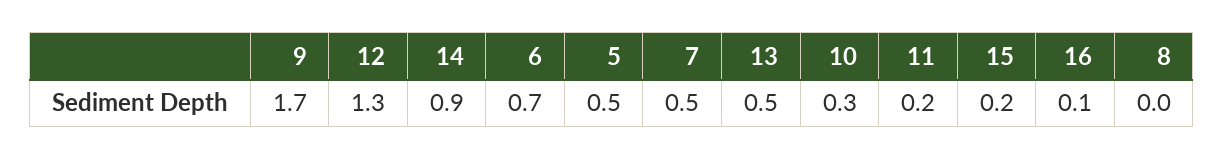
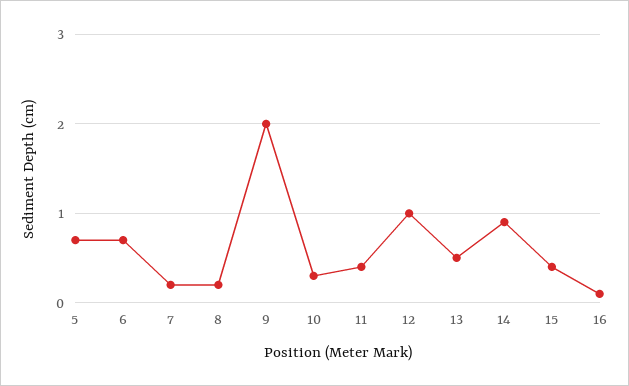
  {
-   "9": 1.7,
+   "9": 2,
-   "12": 1.3,
+   "12": 1,
    "14": 0.9,
    "6": 0.7,
-   "5": 0.5,
+   "5": 0.7,
-   "7": 0.5,
+   "7": 0.2,
    "13": 0.5,
    "10": 0.3,
-   "11": 0.2,
+   "11": 0.4,
-   "15": 0.2,
+   "15": 0.4,
    "16": 0.1,
-   "8": 0
+   "8": 0.2
  }

